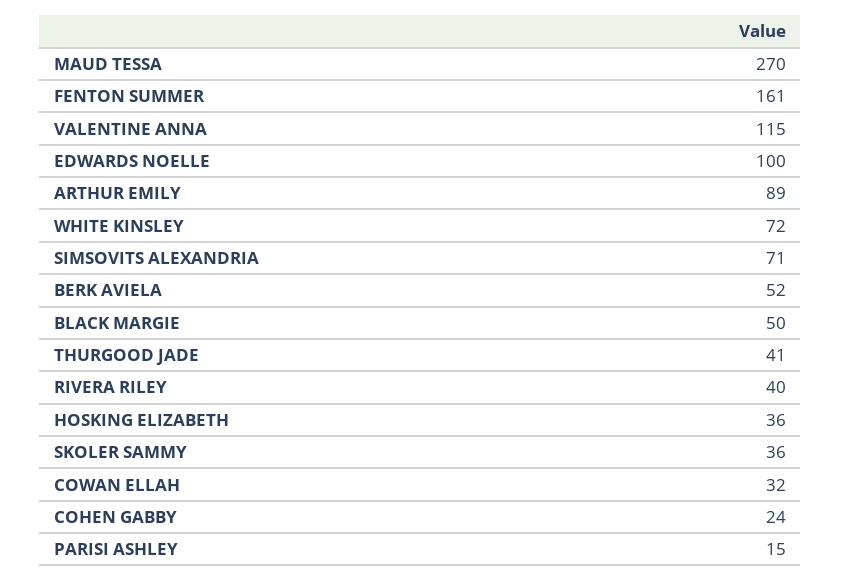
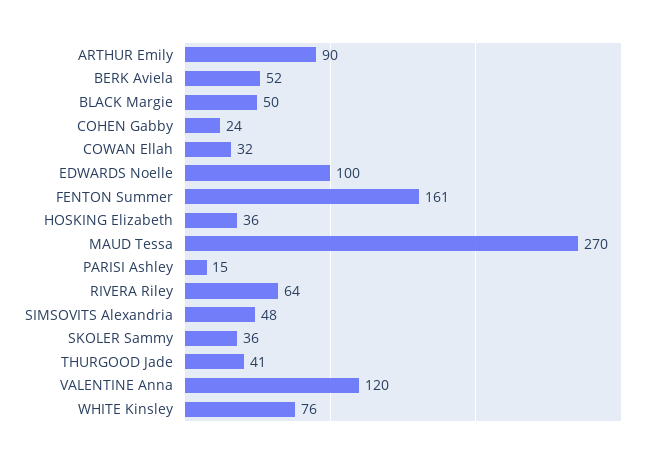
  {
    "MAUD TESSA": 270,
    "FENTON SUMMER": 161,
-   "VALENTINE ANNA": 115,
+   "VALENTINE ANNA": 120,
    "EDWARDS NOELLE": 100,
-   "ARTHUR EMILY": 89,
+   "ARTHUR EMILY": 90,
-   "WHITE KINSLEY": 72,
+   "WHITE KINSLEY": 76,
-   "SIMSOVITS ALEXANDRIA": 71,
+   "SIMSOVITS ALEXANDRIA": 48,
    "BERK AVIELA": 52,
    "BLACK MARGIE": 50,
    "THURGOOD JADE": 41,
-   "RIVERA RILEY": 40,
+   "RIVERA RILEY": 64,
    "HOSKING ELIZABETH": 36,
    "SKOLER SAMMY": 36,
    "COWAN ELLAH": 32,
    "COHEN GABBY": 24,
    "PARISI ASHLEY": 15
  }

